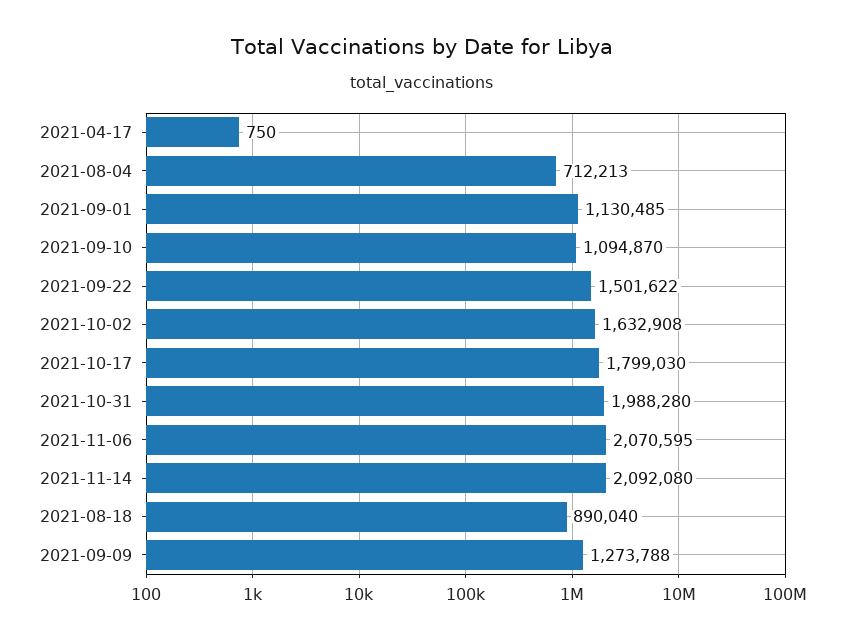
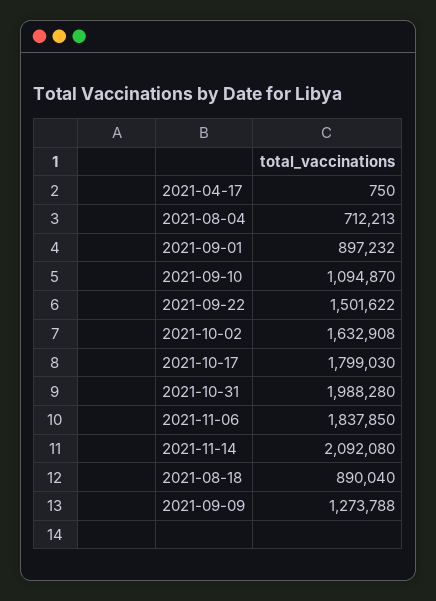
  {
    "2021-04-17": 750,
    "2021-08-04": 712213,
-   "2021-09-01": 1130485,
+   "2021-09-01": 897232,
    "2021-09-10": 1094870,
    "2021-09-22": 1501622,
    "2021-10-02": 1632908,
    "2021-10-17": 1799030,
    "2021-10-31": 1988280,
-   "2021-11-06": 2070595,
+   "2021-11-06": 1837850,
    "2021-11-14": 2092080,
    "2021-08-18": 890040,
    "2021-09-09": 1273788
  }

